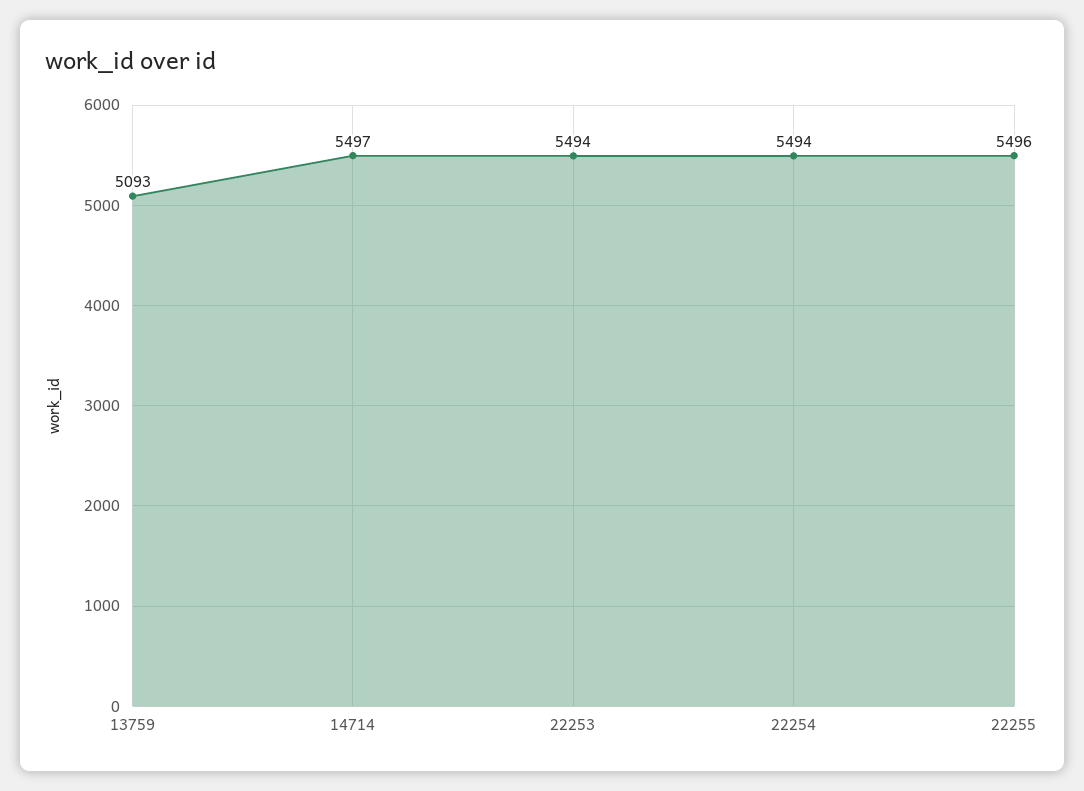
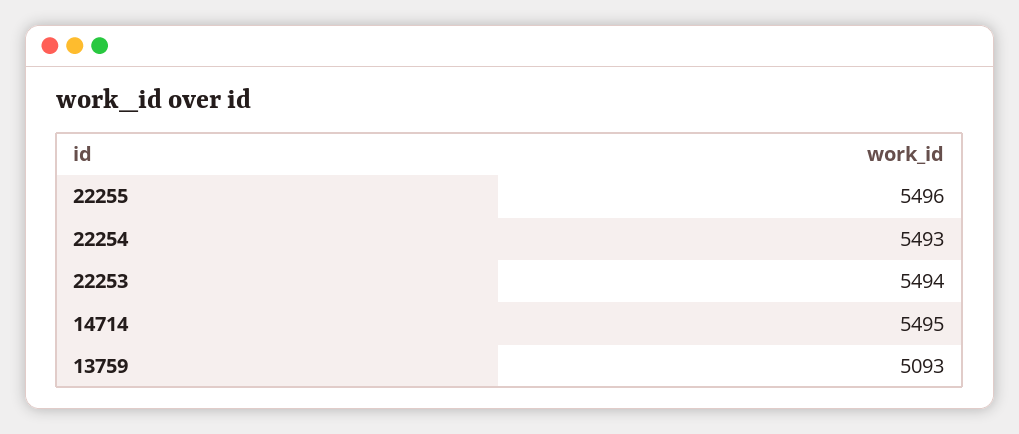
  {
    "13759": 5093,
-   "14714": 5497,
+   "14714": 5495,
    "22253": 5494,
-   "22254": 5494,
+   "22254": 5493,
    "22255": 5496
  }

